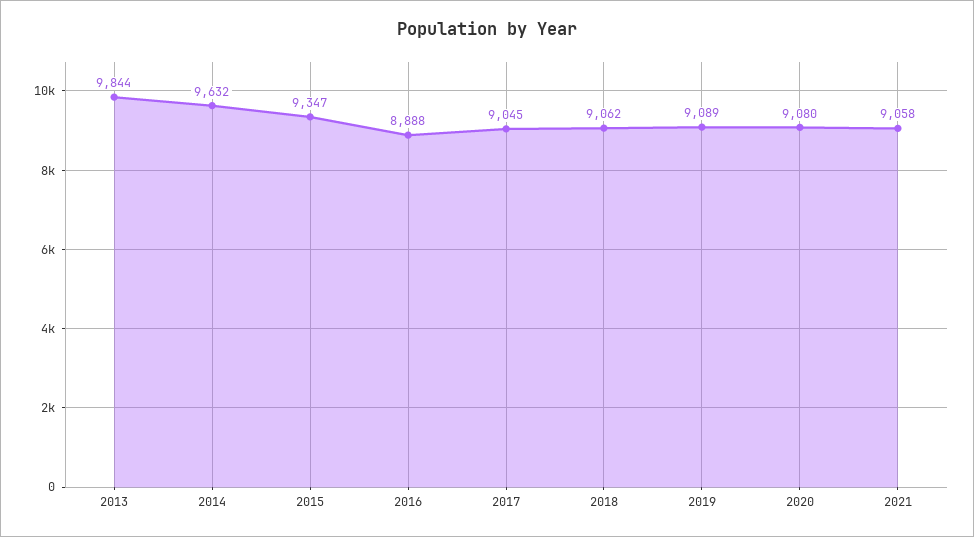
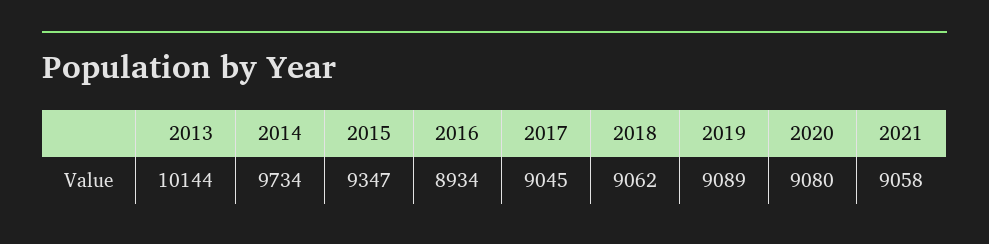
  {
-   "2013": 9844,
+   "2013": 10144,
-   "2014": 9632,
+   "2014": 9734,
    "2015": 9347,
-   "2016": 8888,
+   "2016": 8934,
    "2017": 9045,
    "2018": 9062,
    "2019": 9089,
    "2020": 9080,
    "2021": 9058
  }

